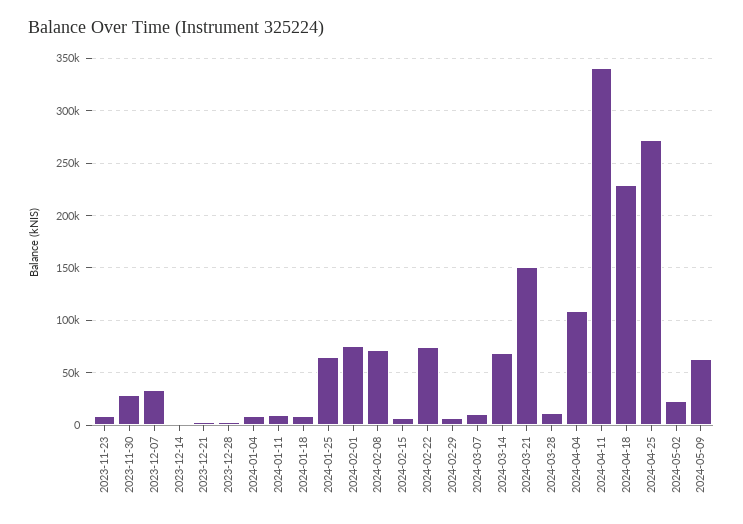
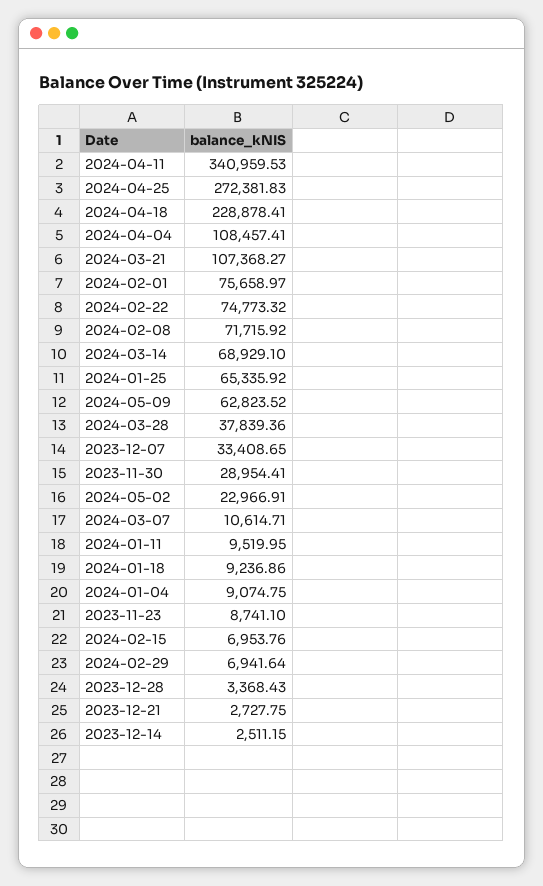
  {
    "2023-11-23": 8741.1,
    "2023-11-30": 28954.41,
    "2023-12-07": 33408.65,
    "2023-12-14": 2511.15,
    "2023-12-21": 2727.75,
    "2023-12-28": 3368.43,
    "2024-01-04": 9074.75,
    "2024-01-11": 9519.95,
    "2024-01-18": 9236.86,
    "2024-01-25": 65335.92,
    "2024-02-01": 75658.97,
    "2024-02-08": 71715.92,
    "2024-02-15": 6953.76,
    "2024-02-22": 74773.32,
    "2024-02-29": 6941.64,
    "2024-03-07": 10614.71,
    "2024-03-14": 68929.1,
-   "2024-03-21": 150000,
+   "2024-03-21": 107368.27,
-   "2024-03-28": 10000,
+   "2024-03-28": 37839.36,
    "2024-04-04": 108457.41,
    "2024-04-11": 340959.53,
    "2024-04-18": 228878.41,
    "2024-04-25": 272381.83,
    "2024-05-02": 22966.91,
    "2024-05-09": 62823.52
  }

